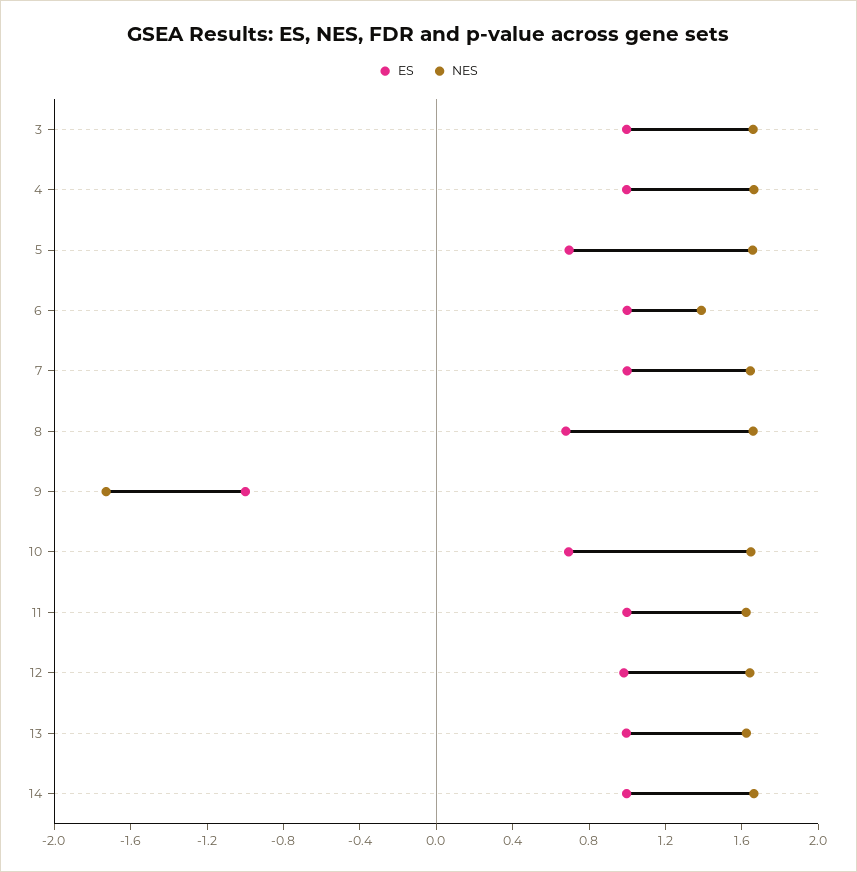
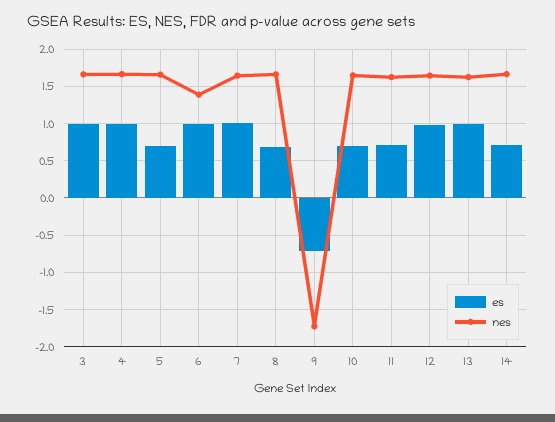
  {
    "ES": {
      "3": 1,
      "4": 1,
      "5": 0.7,
      "6": 1,
      "7": 1,
      "8": 0.7,
-     "9": -1,
+     "9": -0.7,
      "10": 0.7,
-     "11": 1,
+     "11": 0.7,
      "12": 1,
      "13": 1,
-     "14": 1
+     "14": 0.7
    },
    "NES": {
      "3": 1.7,
      "4": 1.7,
      "5": 1.7,
      "6": 1.4,
      "7": 1.6,
      "8": 1.7,
      "9": -1.7,
      "10": 1.6,
      "11": 1.6,
      "12": 1.6,
      "13": 1.6,
      "14": 1.7
    }
  }

